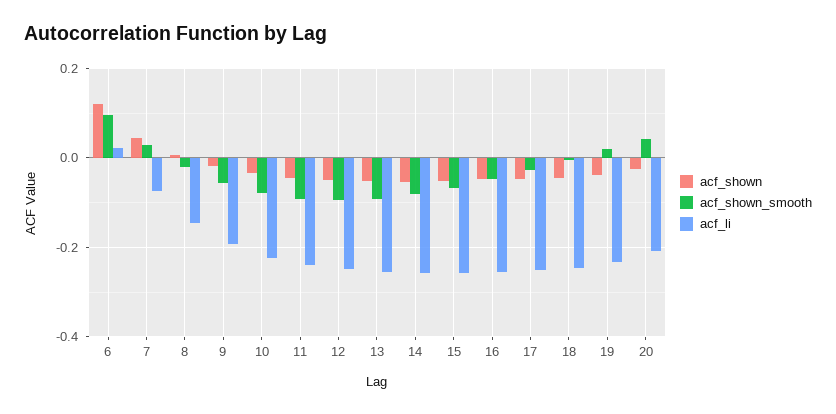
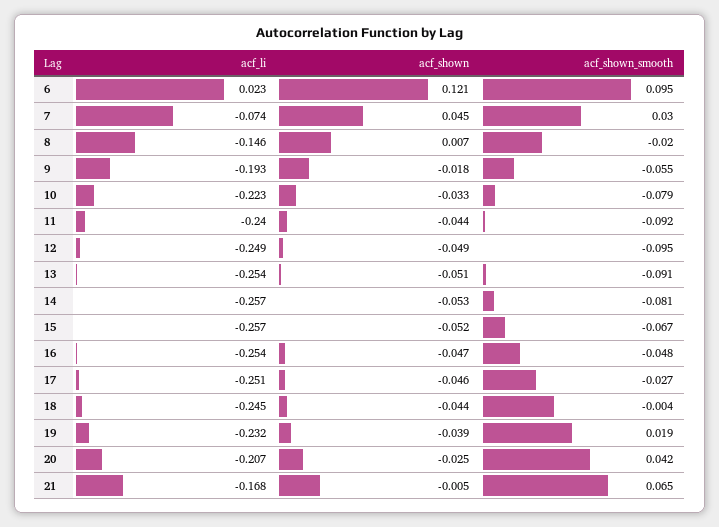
  {
    "acf_shown": {
      "6": 0.121,
      "7": 0.045,
      "8": 0.007,
      "9": -0.018,
      "10": -0.033,
      "11": -0.044,
      "12": -0.049,
      "13": -0.051,
      "14": -0.053,
      "15": -0.052,
      "16": -0.047,
      "17": -0.046,
      "18": -0.044,
      "19": -0.039,
-     "20": -0.025
+     "20": -0.025,
+     "21": -0.005
    },
    "acf_shown_smooth": {
      "6": 0.095,
      "7": 0.03,
      "8": -0.02,
      "9": -0.055,
      "10": -0.079,
      "11": -0.092,
      "12": -0.095,
      "13": -0.091,
      "14": -0.081,
      "15": -0.067,
      "16": -0.048,
      "17": -0.027,
      "18": -0.004,
      "19": 0.019,
-     "20": 0.042
+     "20": 0.042,
+     "21": 0.065
    },
    "acf_li": {
      "6": 0.023,
      "7": -0.074,
      "8": -0.146,
      "9": -0.193,
      "10": -0.223,
      "11": -0.24,
      "12": -0.249,
      "13": -0.254,
      "14": -0.257,
      "15": -0.257,
      "16": -0.254,
      "17": -0.251,
      "18": -0.245,
      "19": -0.232,
-     "20": -0.207
+     "20": -0.207,
+     "21": -0.168
    }
  }

